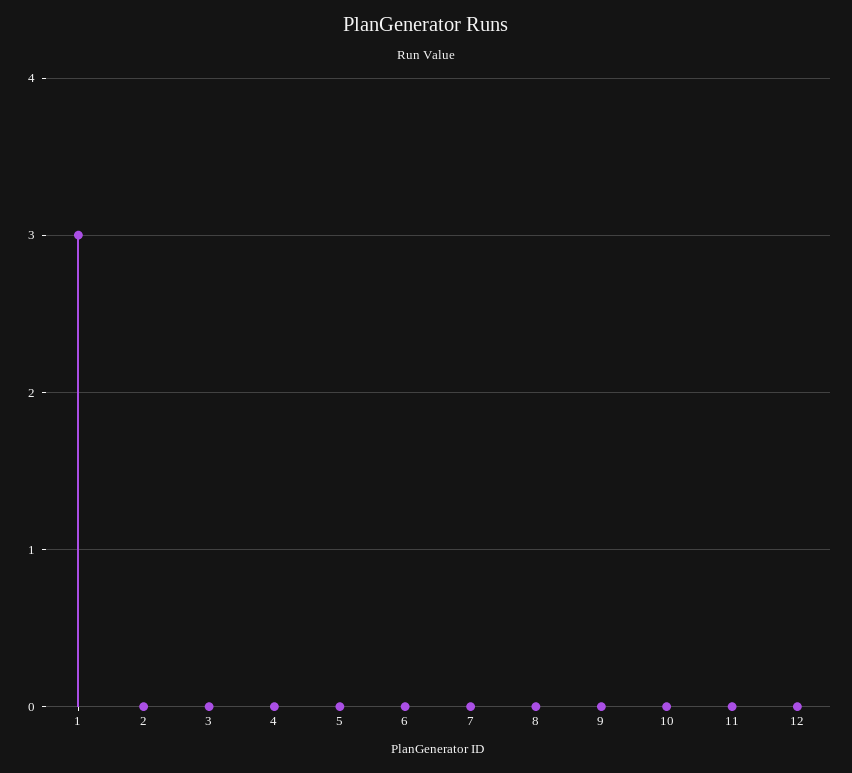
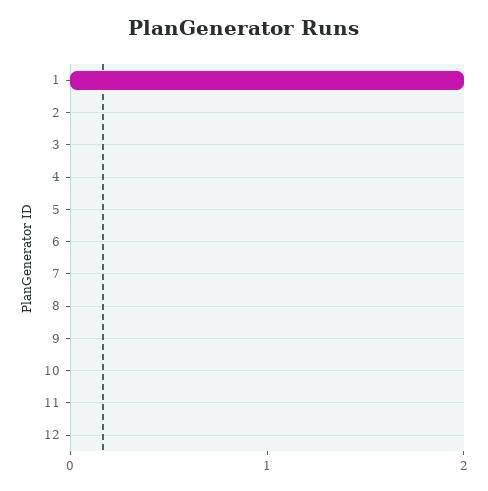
  {
-   "1": 3,
+   "1": 2,
    "2": 0,
    "3": 0,
    "4": 0,
    "5": 0,
    "6": 0,
    "7": 0,
    "8": 0,
    "9": 0,
    "10": 0,
    "11": 0,
    "12": 0
  }

